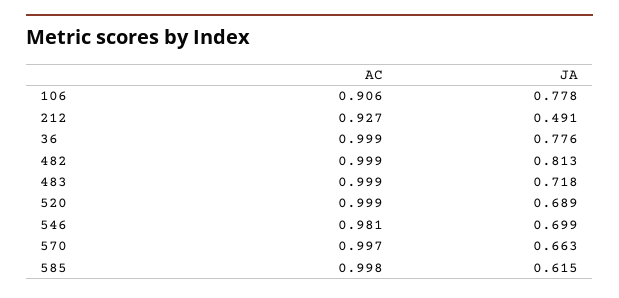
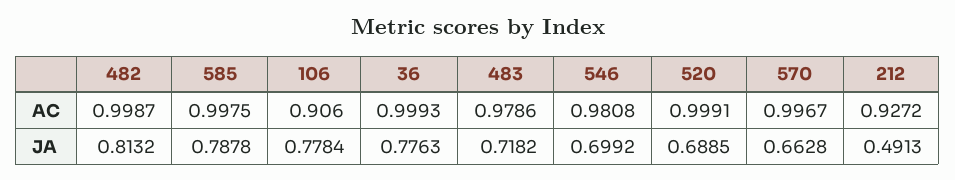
  {
    "AC": {
      "106": 0.906,
      "212": 0.9272,
      "36": 0.9993,
      "482": 0.9987,
-     "483": 0.999,
+     "483": 0.9786,
      "520": 0.9991,
      "546": 0.9808,
      "570": 0.9967,
      "585": 0.9975
    },
    "JA": {
      "106": 0.7784,
      "212": 0.4913,
      "36": 0.7763,
      "482": 0.8132,
      "483": 0.7182,
      "520": 0.6885,
      "546": 0.6992,
      "570": 0.6628,
-     "585": 0.615
+     "585": 0.7878
    }
  }

